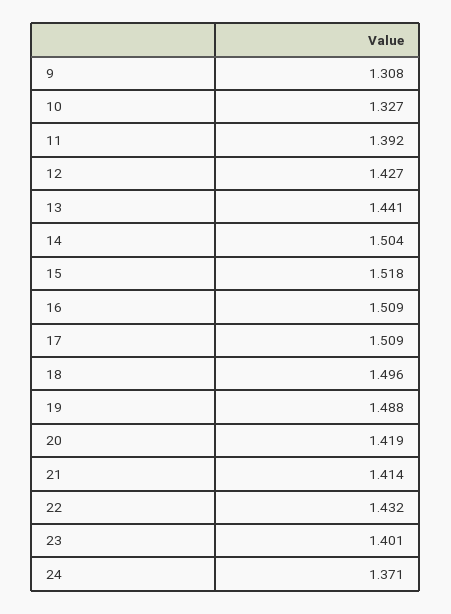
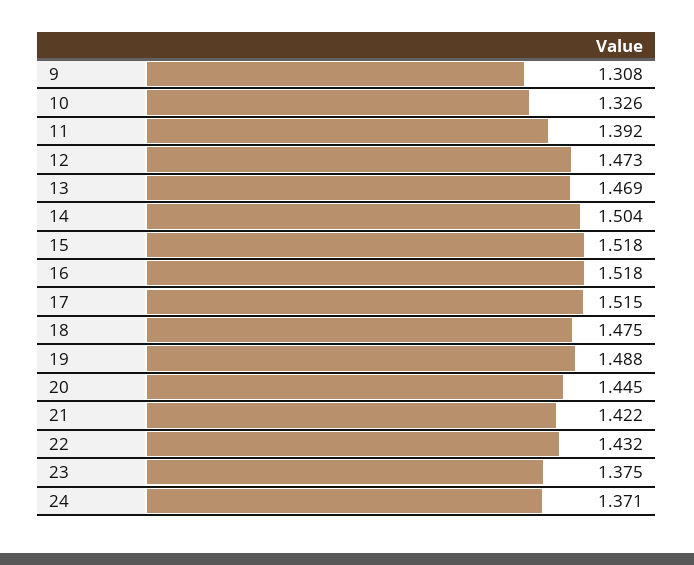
  {
    "9": 1.308,
-   "10": 1.327,
+   "10": 1.326,
    "11": 1.392,
-   "12": 1.427,
+   "12": 1.473,
-   "13": 1.441,
+   "13": 1.469,
    "14": 1.504,
    "15": 1.518,
-   "16": 1.509,
+   "16": 1.518,
-   "17": 1.509,
+   "17": 1.515,
-   "18": 1.496,
+   "18": 1.475,
    "19": 1.488,
-   "20": 1.419,
+   "20": 1.445,
-   "21": 1.414,
+   "21": 1.422,
    "22": 1.432,
-   "23": 1.401,
+   "23": 1.375,
    "24": 1.371
  }

